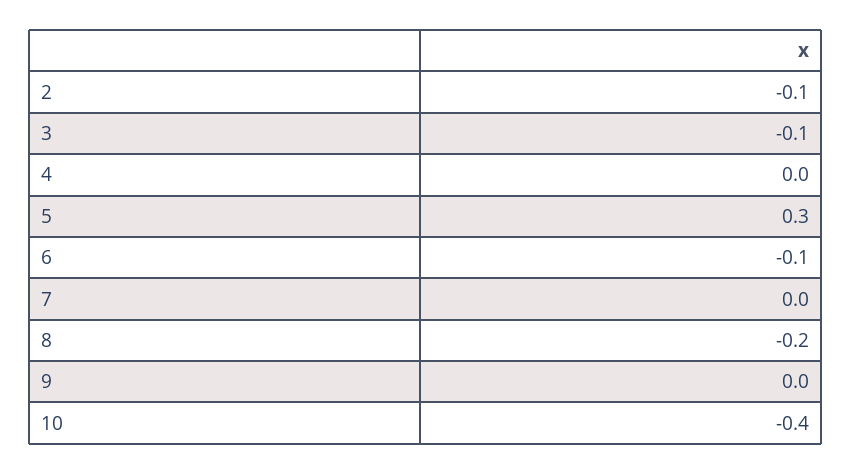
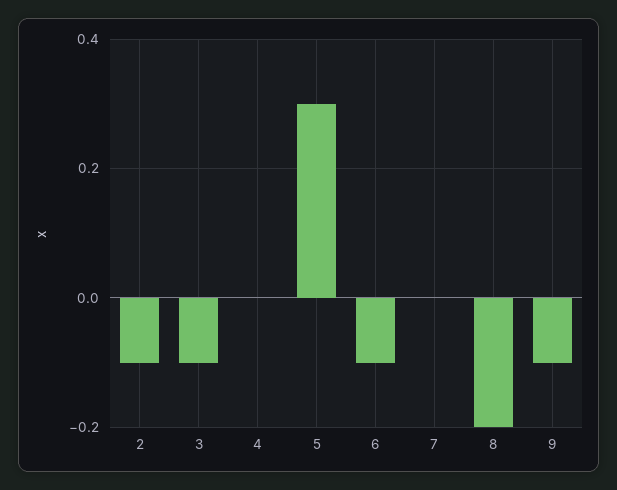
  {
    "2": -0.1,
    "3": -0.1,
    "4": 0,
    "5": 0.3,
    "6": -0.1,
    "7": 0,
    "8": -0.2,
-   "9": 0,
+   "9": -0.1
-   "10": -0.4
  }

